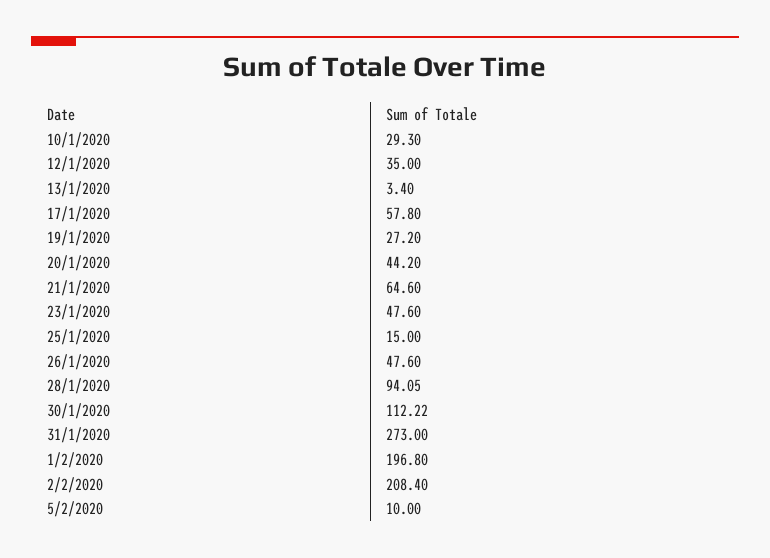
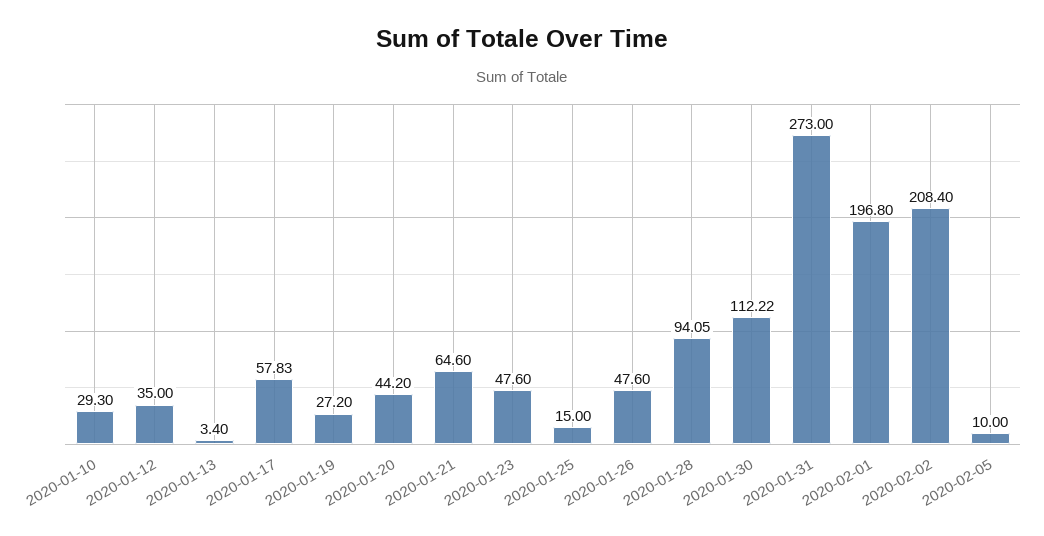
  {
    "10/1/2020": 29.3,
    "12/1/2020": 35,
    "13/1/2020": 3.4,
-   "17/1/2020": 57.8,
+   "17/1/2020": 57.83,
    "19/1/2020": 27.2,
    "20/1/2020": 44.2,
    "21/1/2020": 64.6,
    "23/1/2020": 47.6,
    "25/1/2020": 15,
    "26/1/2020": 47.6,
    "28/1/2020": 94.05,
    "30/1/2020": 112.22,
    "31/1/2020": 273,
    "1/2/2020": 196.8,
    "2/2/2020": 208.4,
    "5/2/2020": 10
  }

